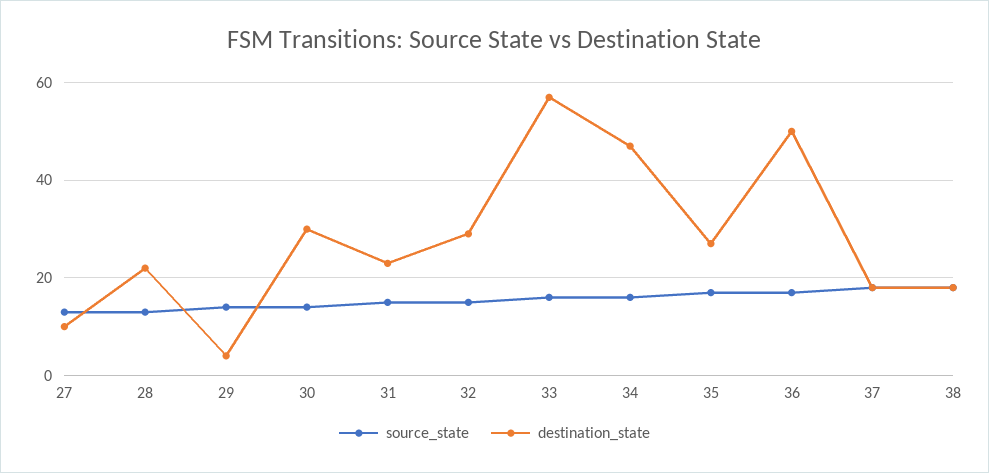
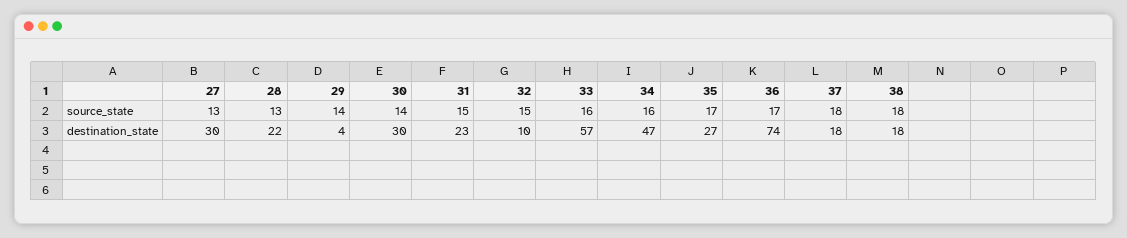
  {
    "source_state": {
      "27": 13,
      "28": 13,
      "29": 14,
      "30": 14,
      "31": 15,
      "32": 15,
      "33": 16,
      "34": 16,
      "35": 17,
      "36": 17,
      "37": 18,
      "38": 18
    },
    "destination_state": {
-     "27": 10,
+     "27": 30,
      "28": 22,
      "29": 4,
      "30": 30,
      "31": 23,
-     "32": 30,
+     "32": 10,
      "33": 57,
      "34": 47,
      "35": 27,
-     "36": 50,
+     "36": 74,
      "37": 18,
      "38": 18
    }
  }

